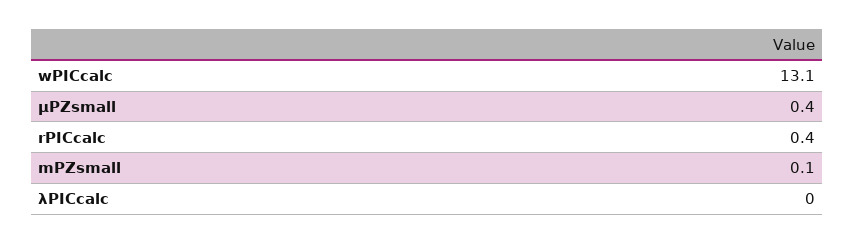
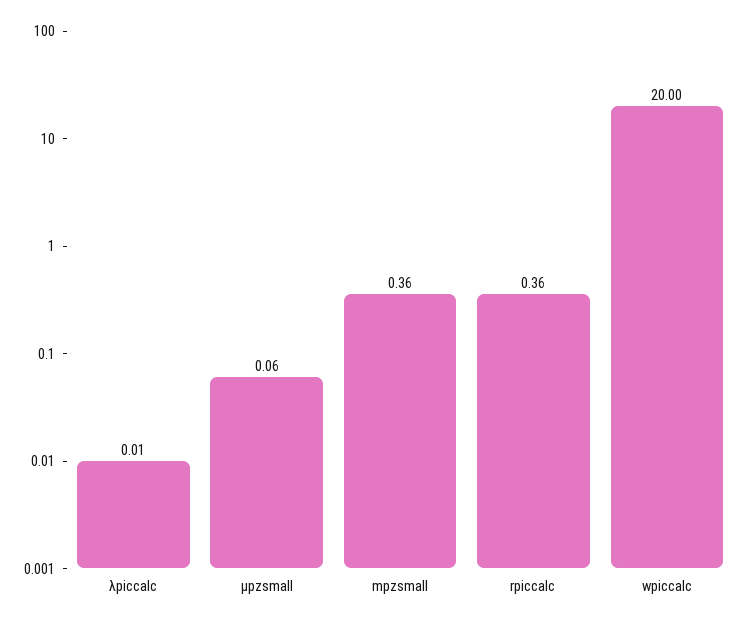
  {
-   "wPICcalc": 13.1,
+   "wPICcalc": 20,
-   "μPZsmall": 0.4,
+   "μPZsmall": 0.06,
    "rPICcalc": 0.36,
-   "mPZsmall": 0.1,
+   "mPZsmall": 0.36,
    "λPICcalc": 0.01
  }

